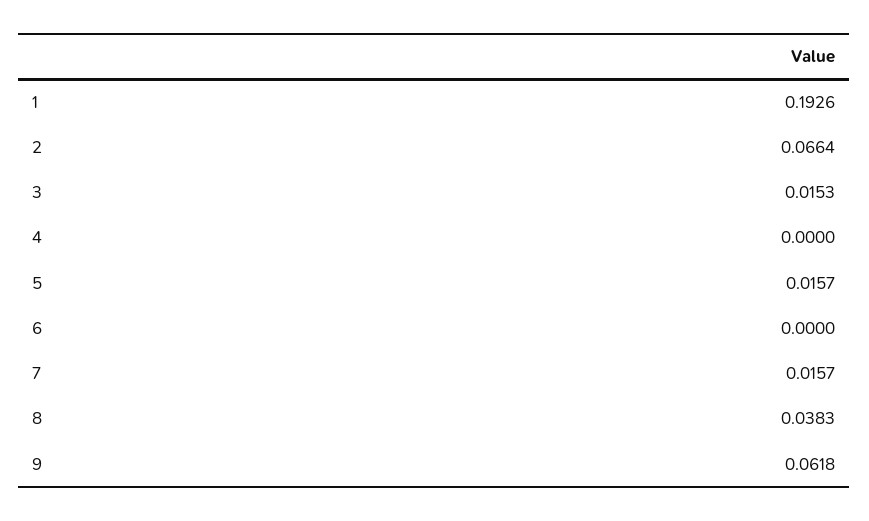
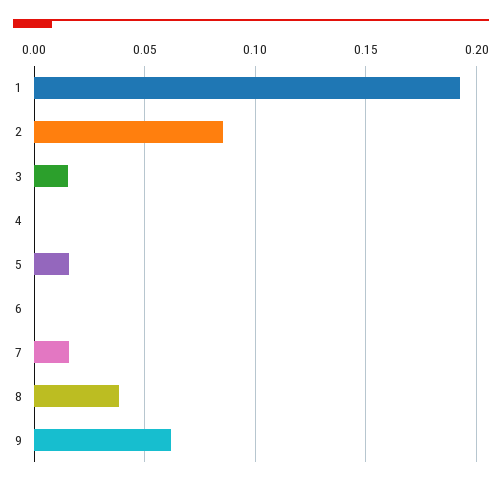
  {
    "1": 0.1926,
-   "2": 0.0664,
+   "2": 0.085,
    "3": 0.0153,
    "4": 0,
    "5": 0.0157,
    "6": 0,
    "7": 0.0157,
    "8": 0.0383,
    "9": 0.0618
  }

